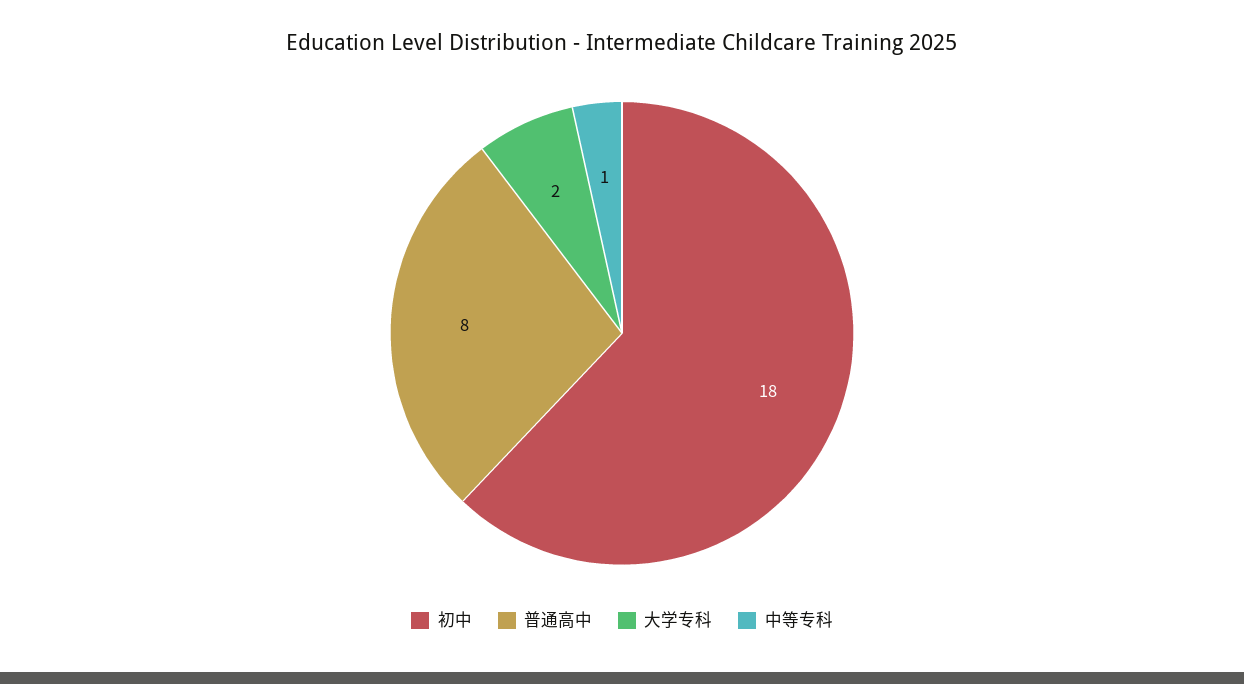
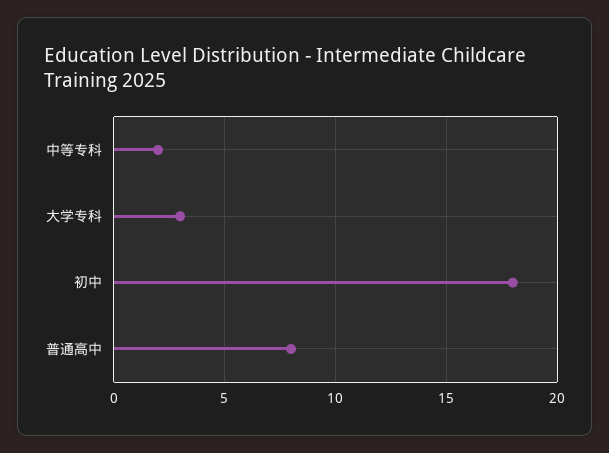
  {
    "初中": 18,
    "普通高中": 8,
-   "大学专科": 2,
+   "大学专科": 3,
-   "中等专科": 1
+   "中等专科": 2
  }

